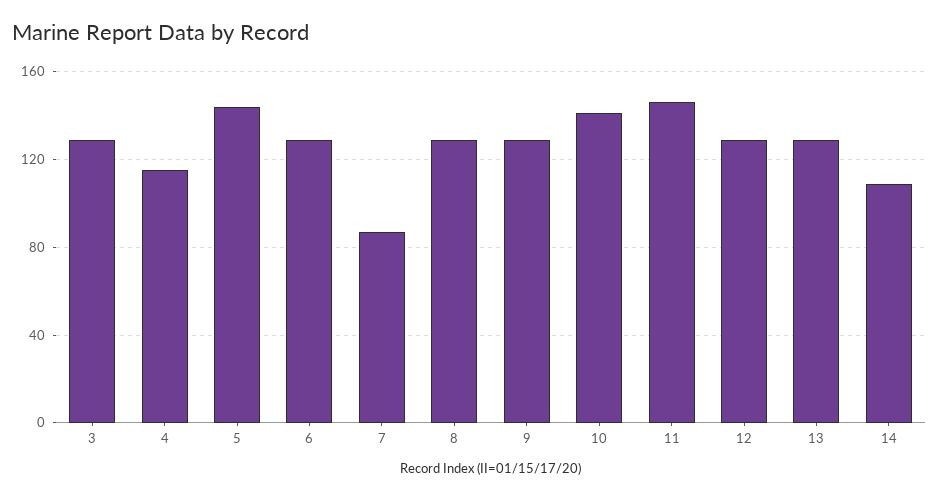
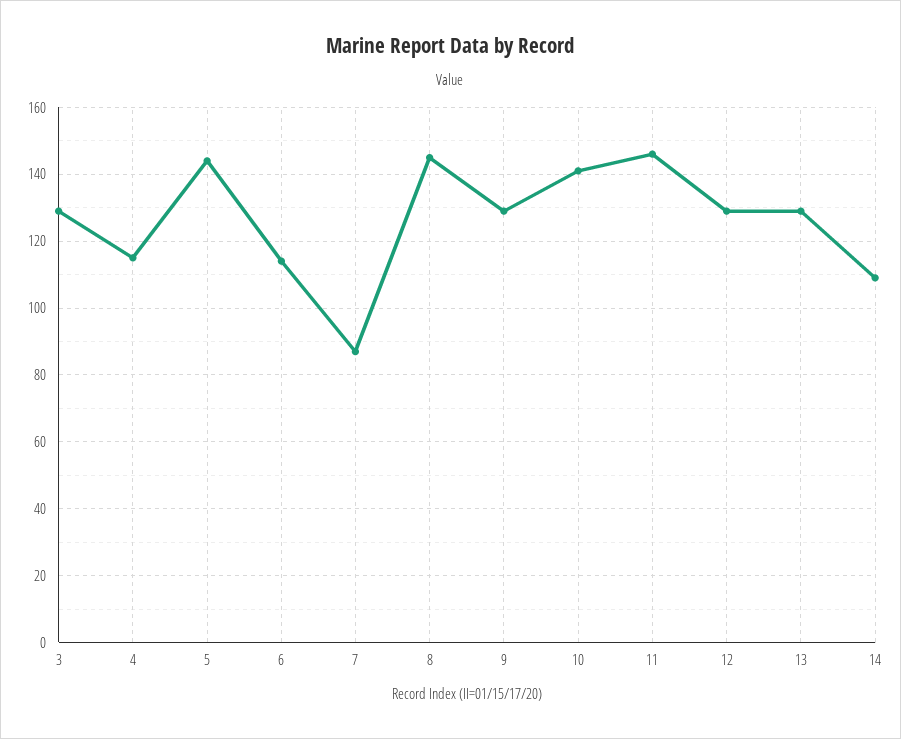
  {
    "3": 130,
    "4": 115,
    "5": 145,
-   "6": 130,
+   "6": 115,
    "7": 85,
-   "8": 130,
+   "8": 145,
    "9": 130,
    "10": 140,
    "11": 145,
    "12": 130,
    "13": 130,
    "14": 110
  }

